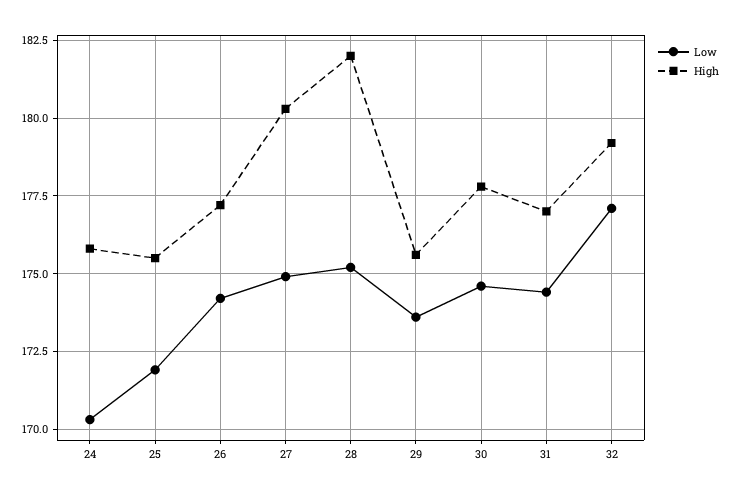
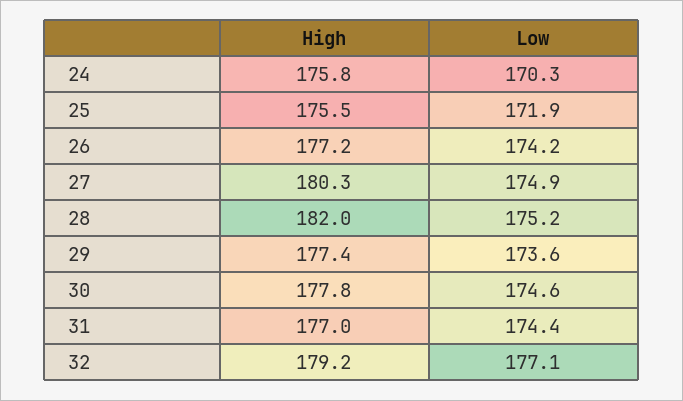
  {
    "Low": {
      "24": 170.3,
      "25": 171.9,
      "26": 174.2,
      "27": 174.9,
      "28": 175.2,
      "29": 173.6,
      "30": 174.6,
      "31": 174.4,
      "32": 177.1
    },
    "High": {
      "24": 175.8,
      "25": 175.5,
      "26": 177.2,
      "27": 180.3,
      "28": 182,
-     "29": 175.5,
+     "29": 177.4,
      "30": 177.8,
      "31": 177,
      "32": 179.2
    }
  }

